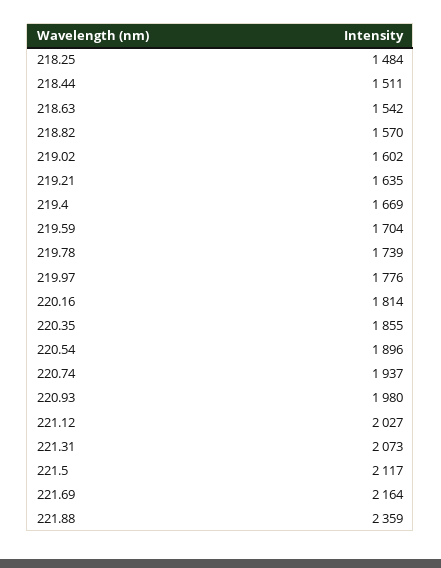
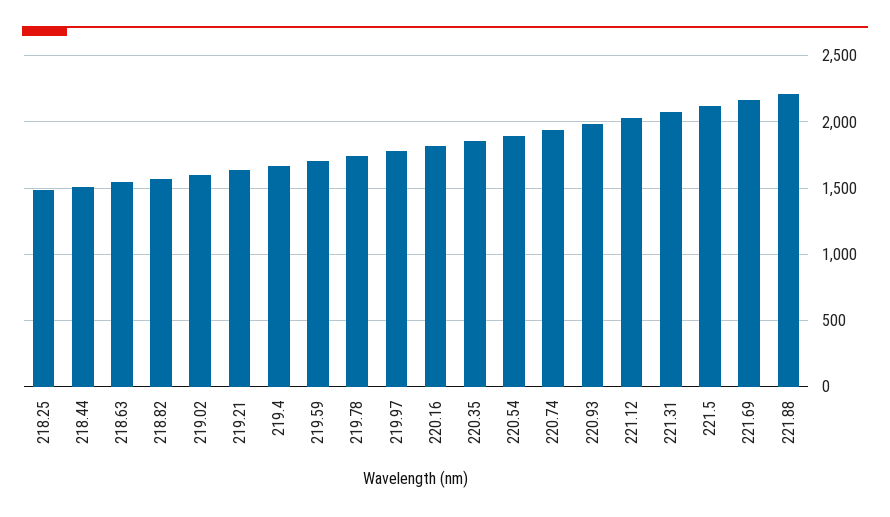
  {
    "218.25": 1484,
    "218.44": 1511,
    "218.63": 1542,
    "218.82": 1570,
    "219.02": 1602,
    "219.21": 1635,
    "219.4": 1669,
    "219.59": 1704,
    "219.78": 1739,
    "219.97": 1776,
    "220.16": 1814,
    "220.35": 1855,
    "220.54": 1896,
    "220.74": 1937,
    "220.93": 1980,
    "221.12": 2027,
    "221.31": 2073,
    "221.5": 2117,
    "221.69": 2164,
-   "221.88": 2359
+   "221.88": 2200
  }

